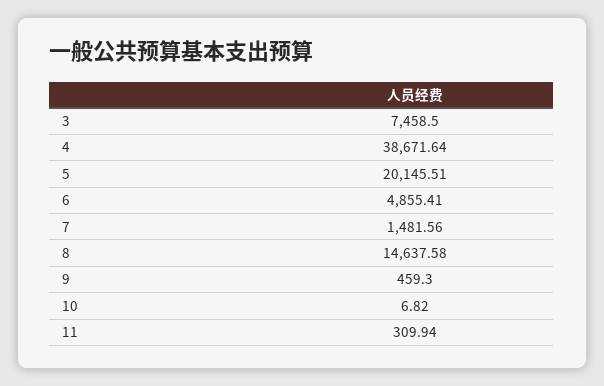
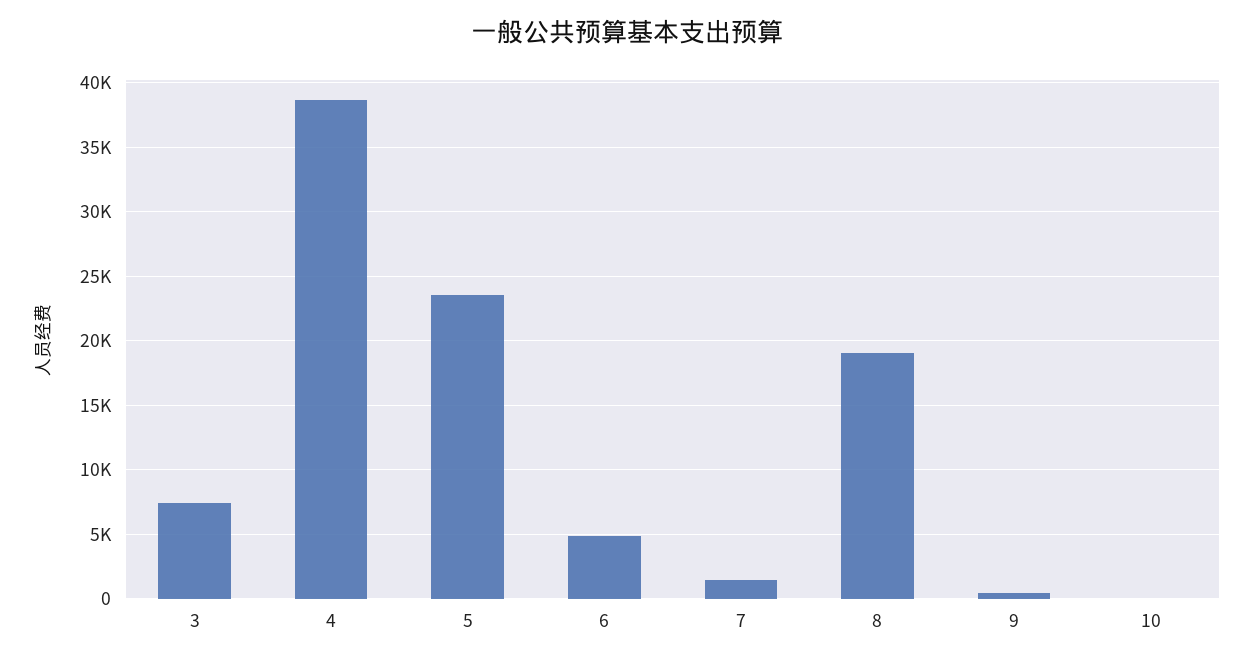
  {
    "3": 7458.5,
    "4": 38671.64,
-   "5": 20145.51,
+   "5": 23500,
    "6": 4855.41,
    "7": 1481.56,
-   "8": 14637.58,
+   "8": 19000,
    "9": 459.3,
-   "10": 6.82,
+   "10": 6.82
-   "11": 309.94
  }

